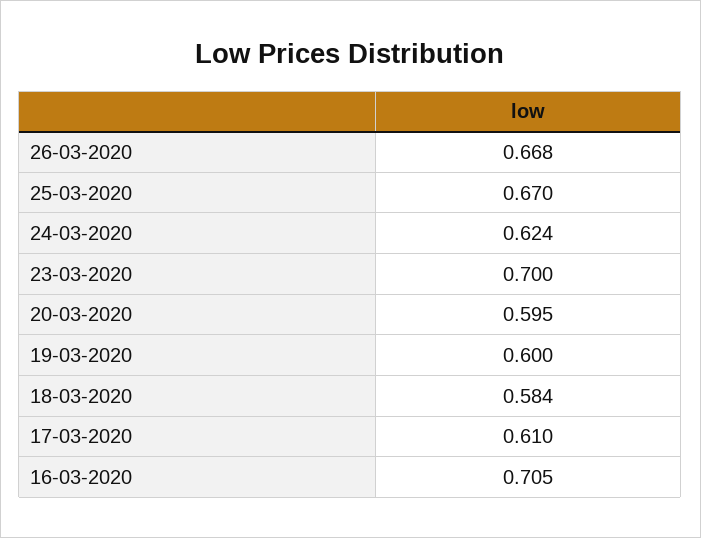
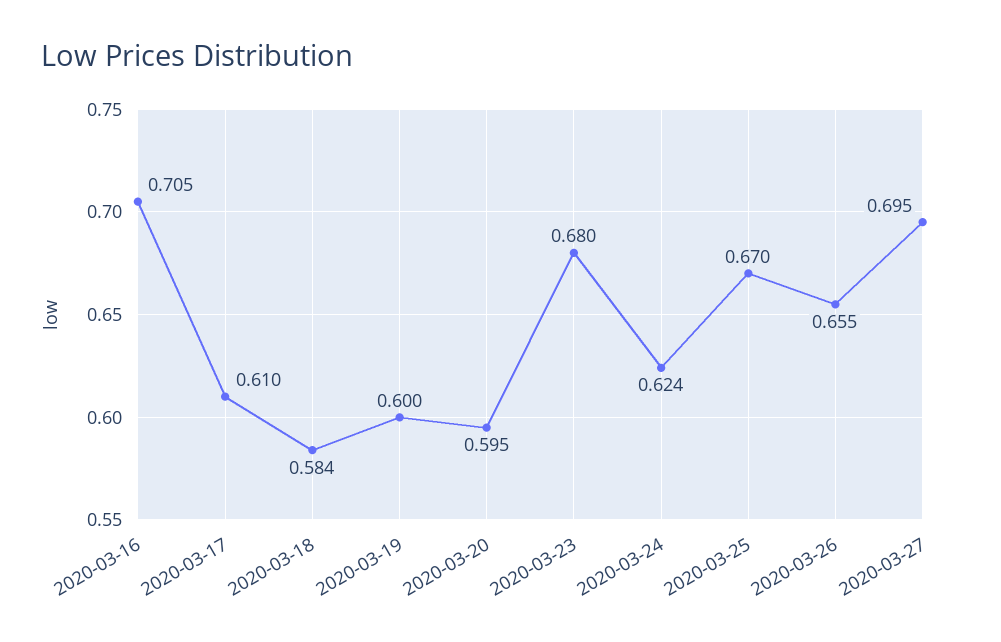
  {
-   "26-03-2020": 0.668,
+   "26-03-2020": 0.655,
    "25-03-2020": 0.67,
    "24-03-2020": 0.624,
-   "23-03-2020": 0.7,
+   "23-03-2020": 0.68,
    "20-03-2020": 0.595,
    "19-03-2020": 0.6,
    "18-03-2020": 0.584,
    "17-03-2020": 0.61,
-   "16-03-2020": 0.705
+   "16-03-2020": 0.705,
+   "2020-03-27": 0.695
  }

